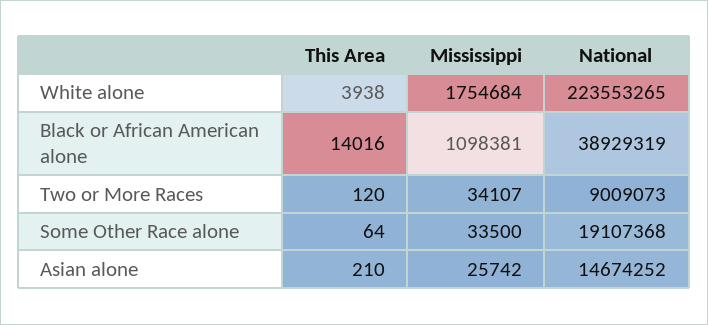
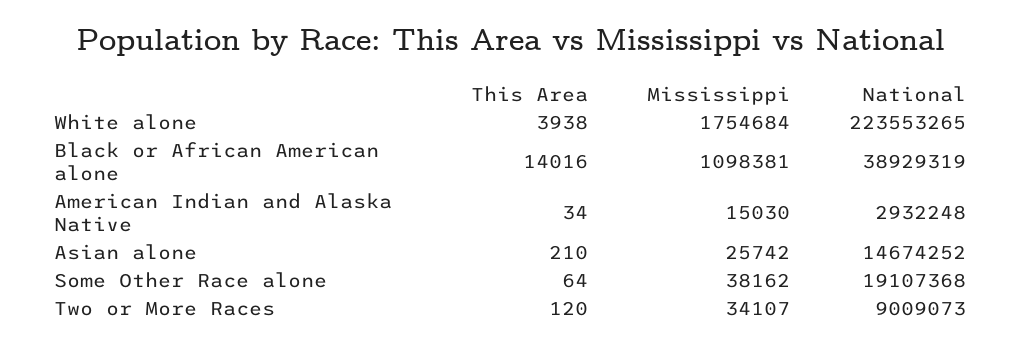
  {
    "This Area": {
      "White alone": 3938,
      "Black or African American alone": 14016,
      "Two or More Races": 120,
      "Some Other Race alone": 64,
-     "Asian alone": 210
+     "Asian alone": 210,
+     "American Indian and Alaska Native": 34
    },
    "Mississippi": {
      "White alone": 1754684,
      "Black or African American alone": 1098381,
      "Two or More Races": 34107,
-     "Some Other Race alone": 33500,
+     "Some Other Race alone": 38162,
-     "Asian alone": 25742
+     "Asian alone": 25742,
+     "American Indian and Alaska Native": 15030
    },
    "National": {
      "White alone": 223553265,
      "Black or African American alone": 38929319,
      "Two or More Races": 9009073,
      "Some Other Race alone": 19107368,
-     "Asian alone": 14674252
+     "Asian alone": 14674252,
+     "American Indian and Alaska Native": 2932248
    }
  }

